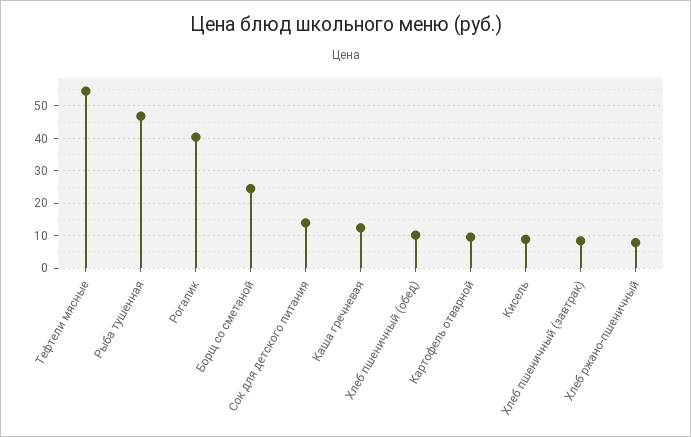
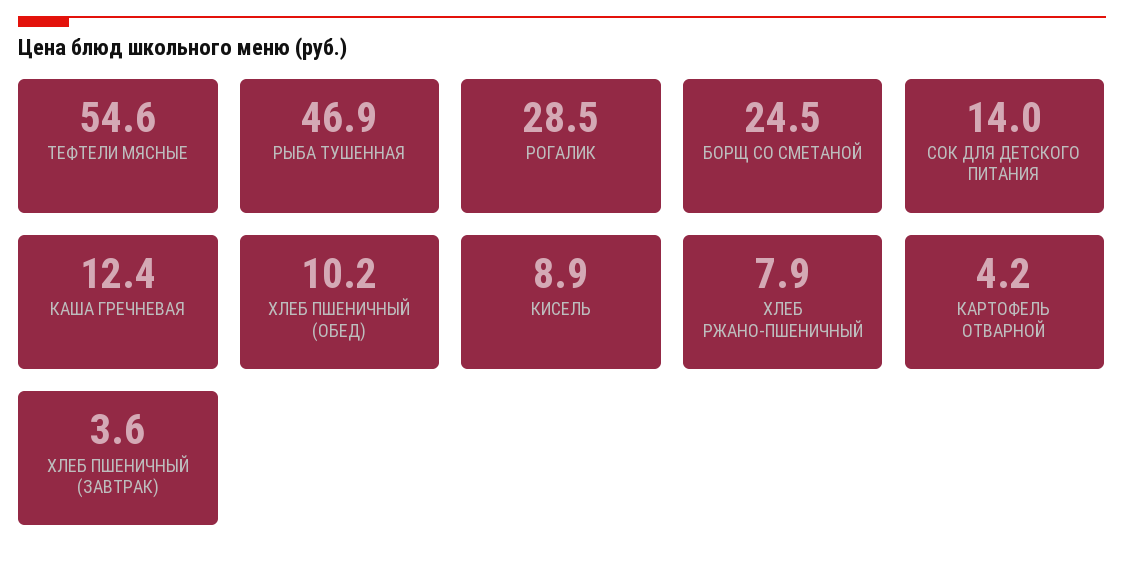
  {
    "Тефтели мясные": 54.6,
    "Рыба тушенная": 46.9,
-   "Рогалик": 40,
+   "Рогалик": 28.5,
    "Борщ со сметаной": 24.5,
    "Сок для детского питания": 14,
    "Каша гречневая": 12.4,
    "Хлеб пшеничный (обед)": 10.2,
-   "Картофель отварной": 10,
+   "Картофель отварной": 4.2,
    "Кисель": 8.9,
-   "Хлеб пшеничный (завтрак)": 8,
+   "Хлеб пшеничный (завтрак)": 3.6,
    "Хлеб ржано-пшеничный": 7.9
  }

